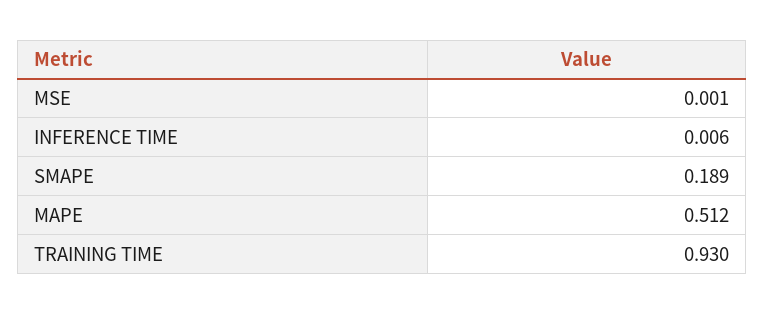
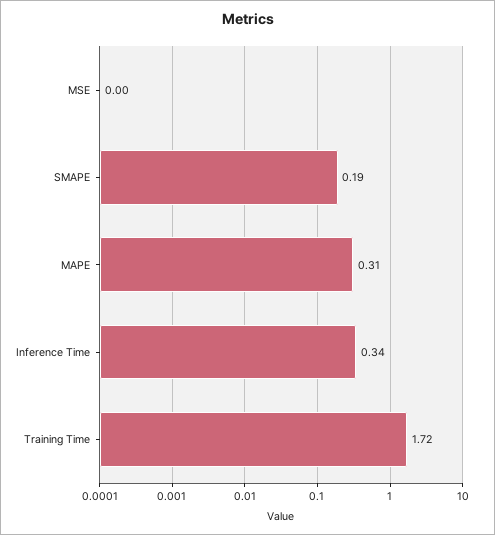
  {
    "MSE": 0.001,
-   "INFERENCE TIME": 0.006,
+   "INFERENCE TIME": 0.34,
    "SMAPE": 0.189,
-   "MAPE": 0.512,
+   "MAPE": 0.31,
-   "TRAINING TIME": 0.93
+   "TRAINING TIME": 1.72
  }

